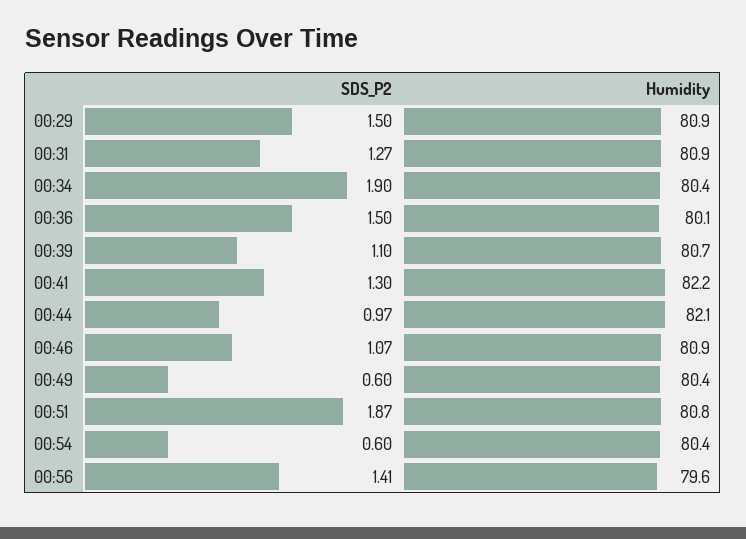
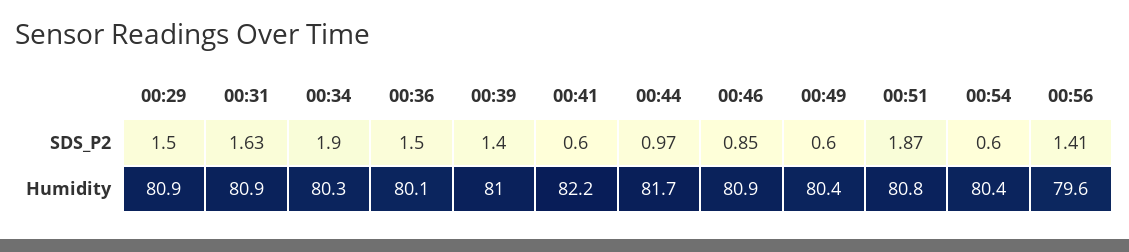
  {
    "SDS_P2": {
      "00:29": 1.5,
-     "00:31": 1.27,
+     "00:31": 1.63,
      "00:34": 1.9,
      "00:36": 1.5,
-     "00:39": 1.1,
+     "00:39": 1.4,
-     "00:41": 1.3,
+     "00:41": 0.6,
      "00:44": 0.97,
-     "00:46": 1.07,
+     "00:46": 0.85,
      "00:49": 0.6,
      "00:51": 1.87,
      "00:54": 0.6,
      "00:56": 1.41
    },
    "Humidity": {
      "00:29": 80.9,
      "00:31": 80.9,
-     "00:34": 80.4,
+     "00:34": 80.3,
      "00:36": 80.1,
-     "00:39": 80.7,
+     "00:39": 81,
      "00:41": 82.2,
-     "00:44": 82.1,
+     "00:44": 81.7,
      "00:46": 80.9,
      "00:49": 80.4,
      "00:51": 80.8,
      "00:54": 80.4,
      "00:56": 79.6
    }
  }

